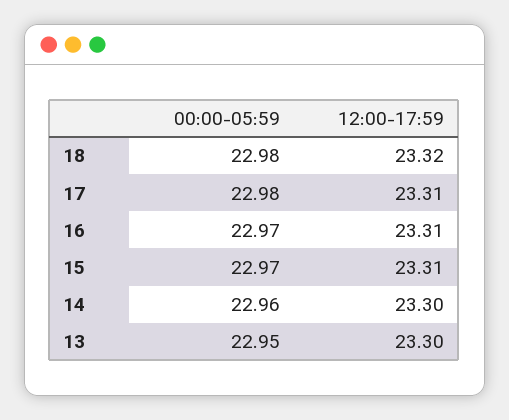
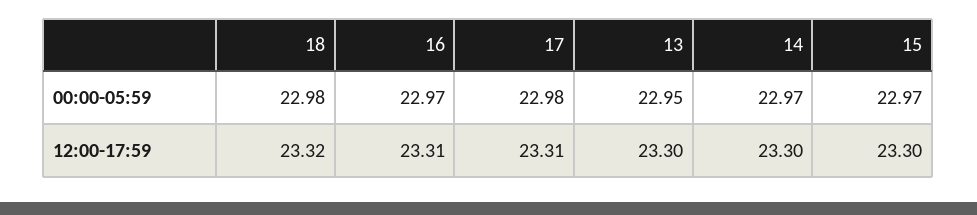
  {
    "00:00-05:59": {
      "18": 22.98,
      "17": 22.98,
      "16": 22.97,
      "15": 22.97,
-     "14": 22.96,
+     "14": 22.97,
      "13": 22.95
    },
    "12:00-17:59": {
      "18": 23.32,
      "17": 23.31,
      "16": 23.31,
-     "15": 23.31,
+     "15": 23.3,
      "14": 23.3,
      "13": 23.3
    }
  }

